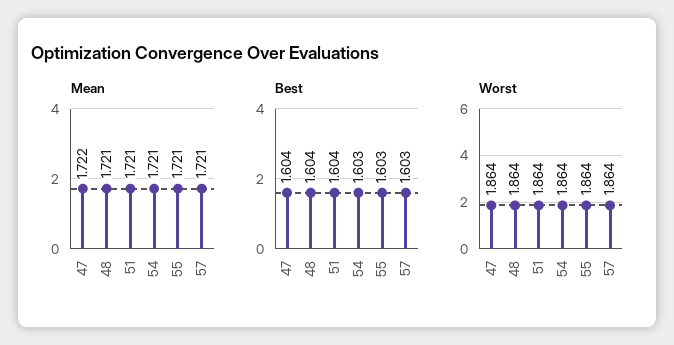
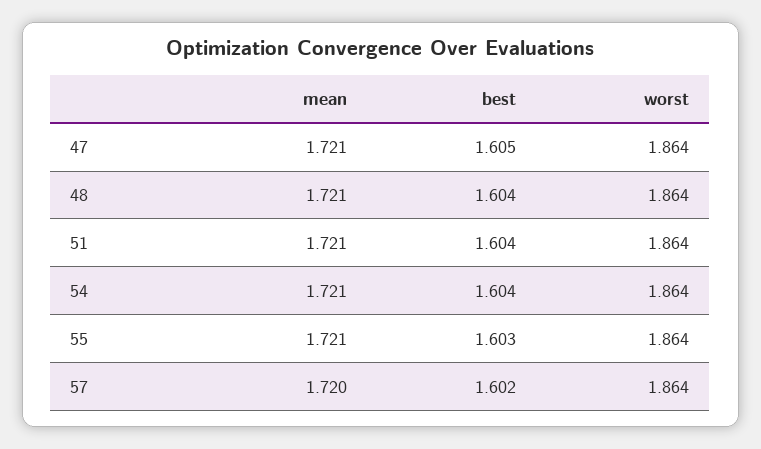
  {
    "Mean": {
-     "47": 1.722,
+     "47": 1.721,
      "48": 1.721,
      "51": 1.721,
      "54": 1.721,
      "55": 1.721,
-     "57": 1.721
+     "57": 1.72
    },
    "Best": {
-     "47": 1.604,
+     "47": 1.605,
      "48": 1.604,
      "51": 1.604,
-     "54": 1.603,
+     "54": 1.604,
      "55": 1.603,
-     "57": 1.603
+     "57": 1.602
    },
    "Worst": {
      "47": 1.864,
      "48": 1.864,
      "51": 1.864,
      "54": 1.864,
      "55": 1.864,
      "57": 1.864
    }
  }

